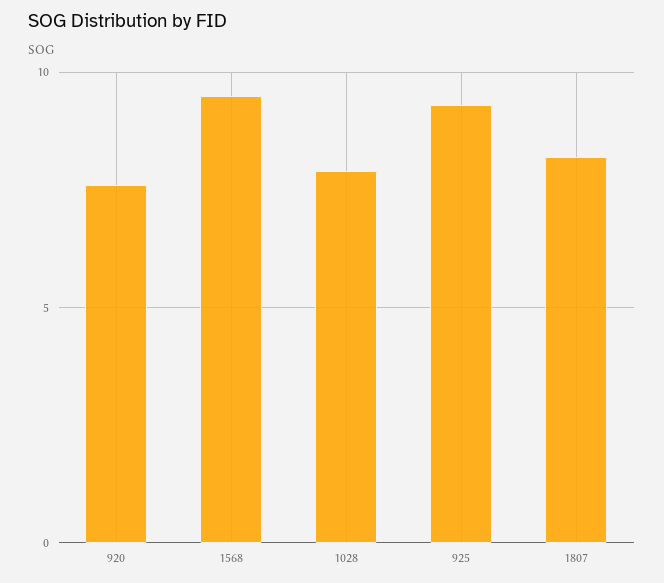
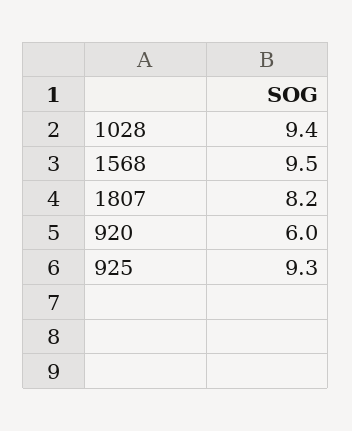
  {
-   "920": 7.5,
+   "920": 6,
    "1568": 9.5,
-   "1028": 8,
+   "1028": 9.4,
    "925": 9.3,
    "1807": 8.2
  }

